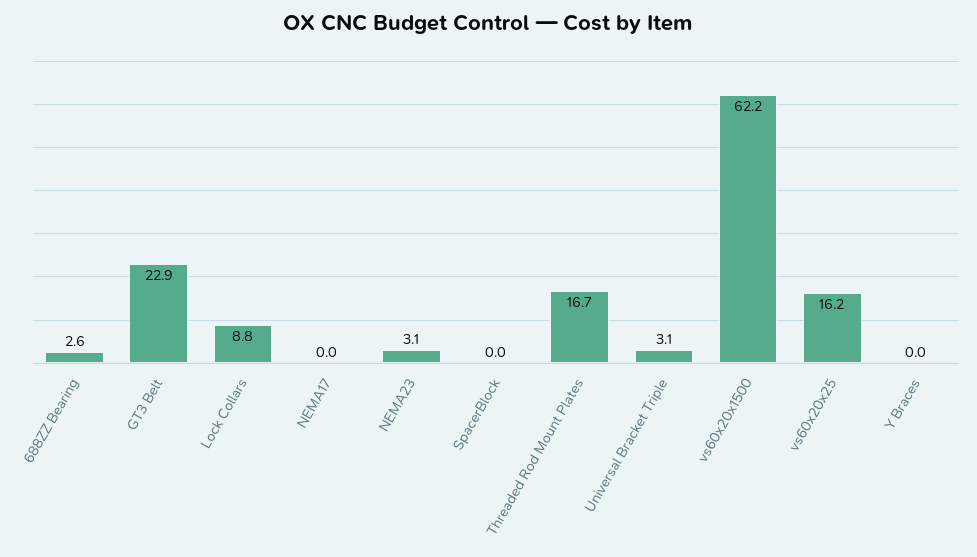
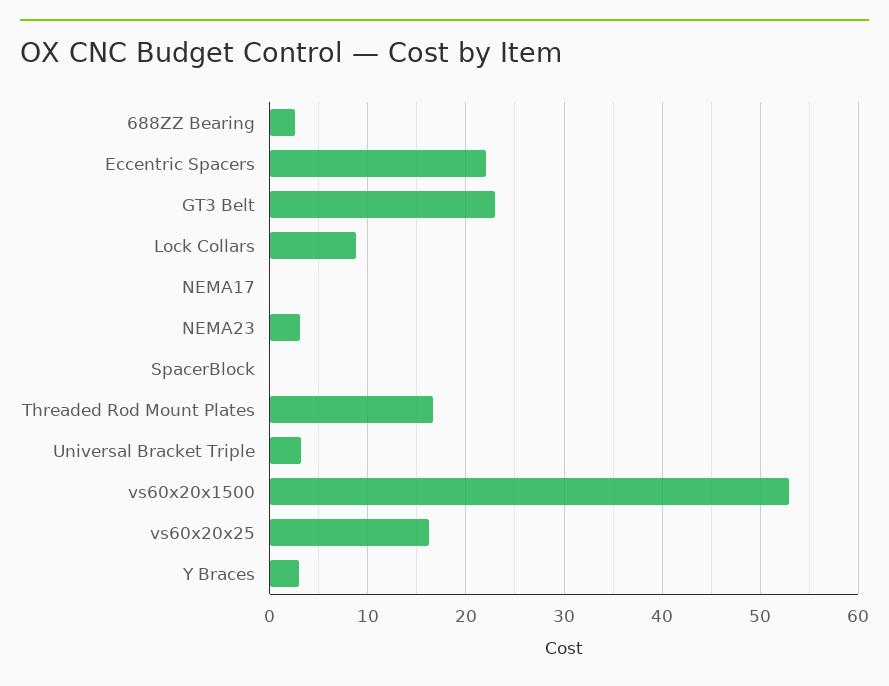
  {
    "688ZZ Bearing": 2.6,
    "GT3 Belt": 22.9,
    "Lock Collars": 8.8,
    "NEMA17": 0,
    "NEMA23": 3.1,
    "SpacerBlock": 0,
    "Threaded Rod Mount Plates": 16.7,
    "Universal Bracket Triple": 3.1,
-   "vs60x20x1500": 62.2,
+   "vs60x20x1500": 53,
    "vs60x20x25": 16.2,
-   "Y Braces": 0
+   "Y Braces": 3,
+   "Eccentric Spacers": 22
  }

